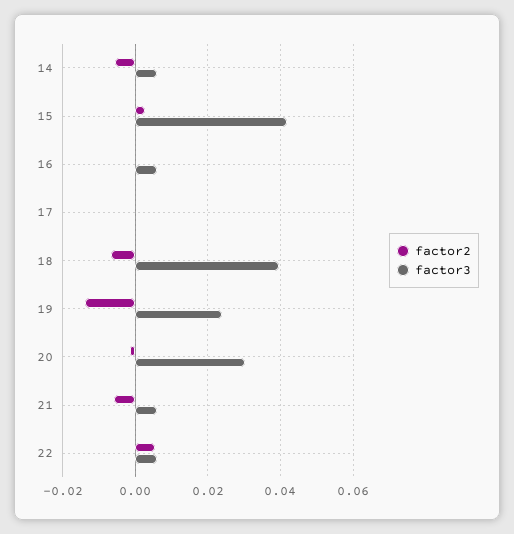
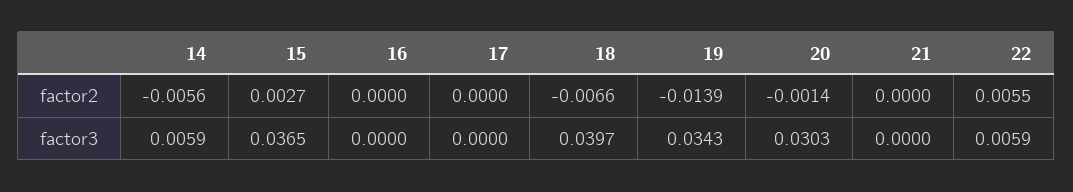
  {
    "factor2": {
      "14": -0.0056,
      "15": 0.0027,
      "16": 0,
      "17": 0,
      "18": -0.0066,
      "19": -0.0139,
      "20": -0.0014,
-     "21": -0.006,
+     "21": 0,
      "22": 0.0055
    },
    "factor3": {
      "14": 0.0059,
-     "15": 0.042,
+     "15": 0.0365,
-     "16": 0.006,
+     "16": 0,
      "17": 0,
      "18": 0.0397,
-     "19": 0.024,
+     "19": 0.0343,
      "20": 0.0303,
-     "21": 0.006,
+     "21": 0,
      "22": 0.0059
    }
  }

